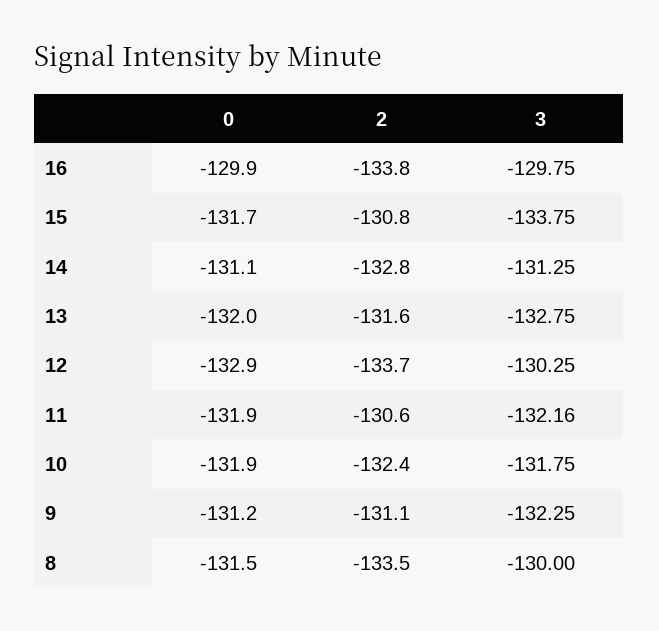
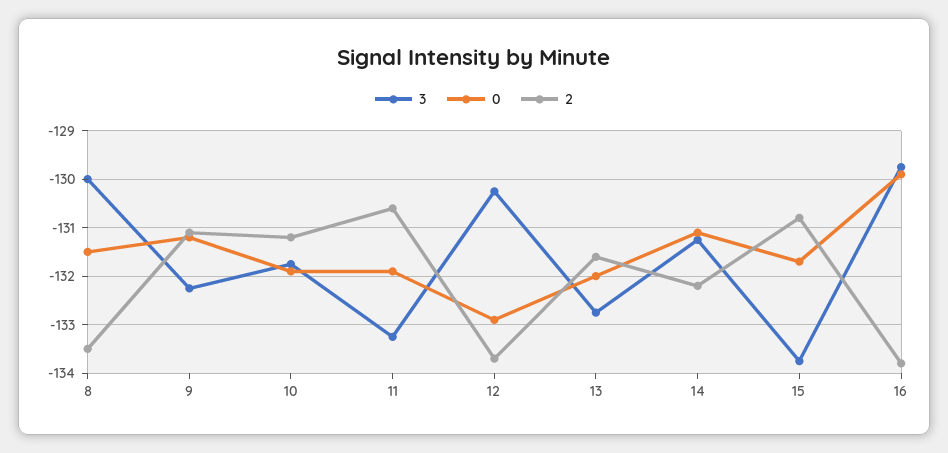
  {
    "0": {
      "16": -129.9,
      "15": -131.7,
      "14": -131.1,
      "13": -132,
      "12": -132.9,
      "11": -131.9,
      "10": -131.9,
      "9": -131.2,
      "8": -131.5
    },
    "2": {
      "16": -133.8,
      "15": -130.8,
-     "14": -132.8,
+     "14": -132.2,
      "13": -131.6,
      "12": -133.7,
      "11": -130.6,
-     "10": -132.4,
+     "10": -131.2,
      "9": -131.1,
      "8": -133.5
    },
    "3": {
      "16": -129.75,
      "15": -133.75,
      "14": -131.25,
      "13": -132.75,
      "12": -130.25,
-     "11": -132.16,
+     "11": -133.2,
      "10": -131.75,
      "9": -132.25,
      "8": -130
    }
  }

